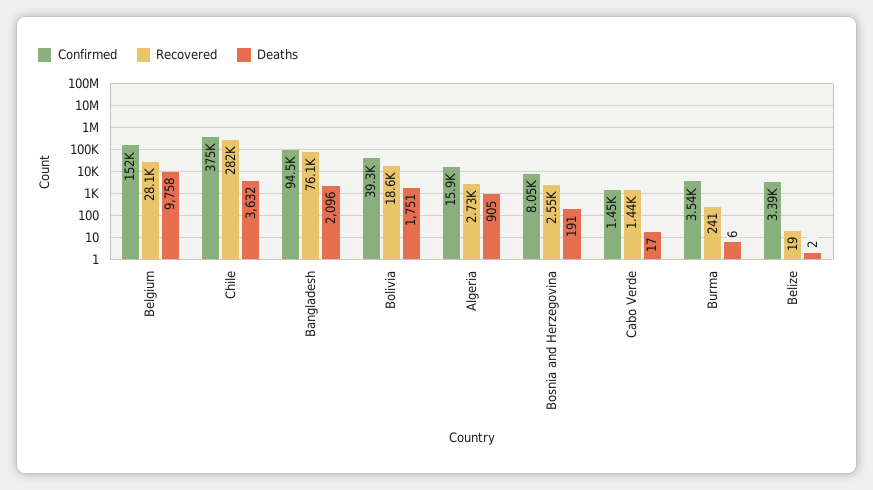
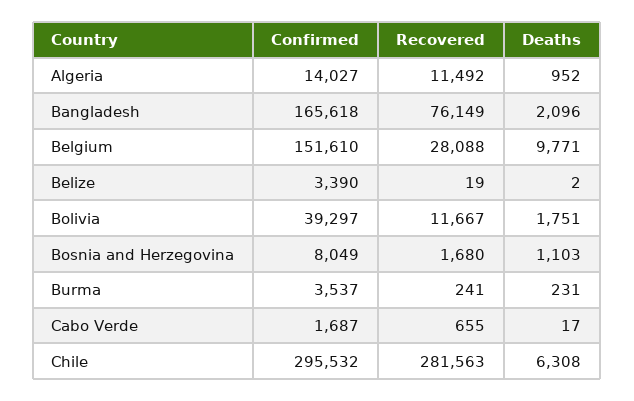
  {
    "Confirmed": {
      "Belgium": 151610,
-     "Chile": 375000,
+     "Chile": 295532,
-     "Bangladesh": 94500,
+     "Bangladesh": 165618,
      "Bolivia": 39297,
-     "Algeria": 15900,
+     "Algeria": 14027,
      "Bosnia and Herzegovina": 8049,
-     "Cabo Verde": 1450,
+     "Cabo Verde": 1687,
      "Burma": 3537,
      "Belize": 3390
    },
    "Recovered": {
      "Belgium": 28088,
      "Chile": 281563,
      "Bangladesh": 76149,
-     "Bolivia": 18600,
+     "Bolivia": 11667,
-     "Algeria": 2730,
+     "Algeria": 11492,
-     "Bosnia and Herzegovina": 2550,
+     "Bosnia and Herzegovina": 1680,
-     "Cabo Verde": 1440,
+     "Cabo Verde": 655,
      "Burma": 241,
      "Belize": 19
    },
    "Deaths": {
-     "Belgium": 9758,
+     "Belgium": 9771,
-     "Chile": 3632,
+     "Chile": 6308,
      "Bangladesh": 2096,
      "Bolivia": 1751,
-     "Algeria": 905,
+     "Algeria": 952,
-     "Bosnia and Herzegovina": 191,
+     "Bosnia and Herzegovina": 1103,
      "Cabo Verde": 17,
-     "Burma": 6,
+     "Burma": 231,
      "Belize": 2
    }
  }

